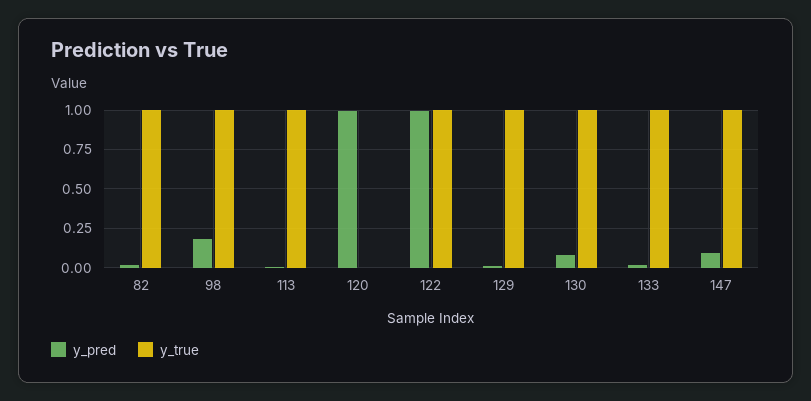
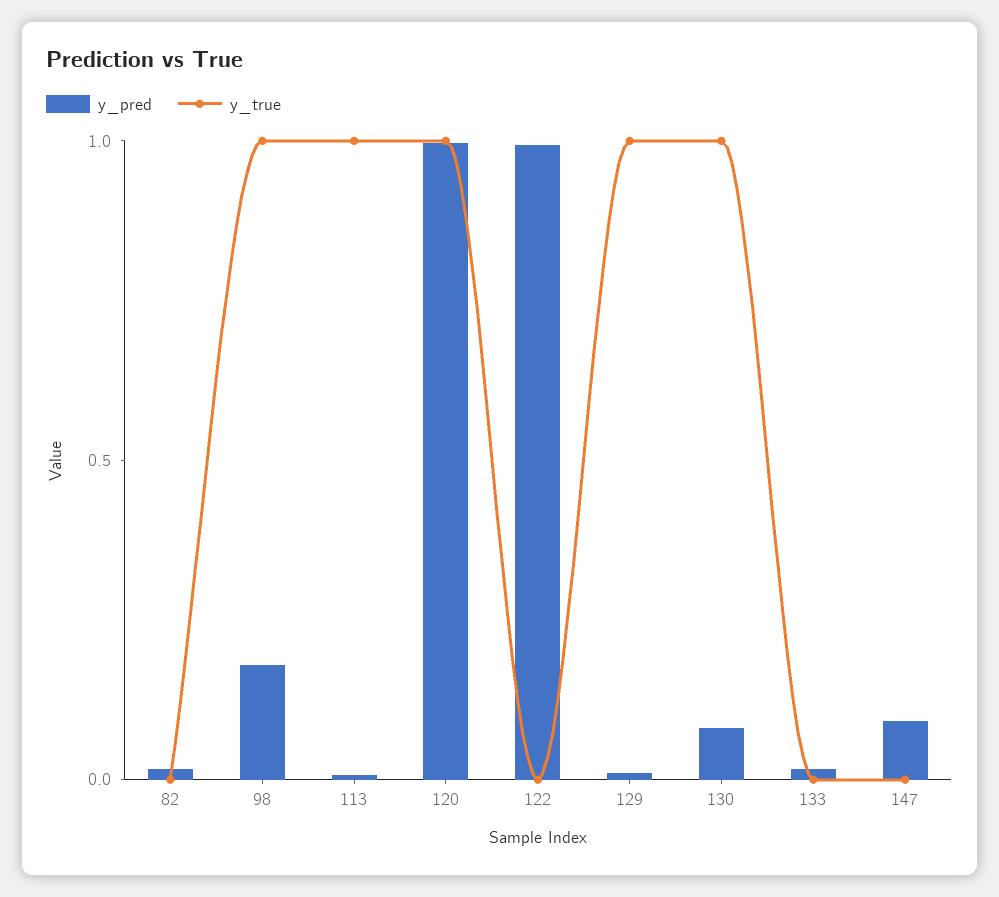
  {
    "y_pred": {
      "82": 0,
      "98": 0.2,
      "113": 0,
      "120": 1,
      "122": 1,
      "129": 0,
      "130": 0.1,
      "133": 0,
      "147": 0.1
    },
    "y_true": {
-     "82": 1,
+     "82": 0,
      "98": 1,
      "113": 1,
-     "120": 0,
+     "120": 1,
-     "122": 1,
+     "122": 0,
      "129": 1,
      "130": 1,
-     "133": 1,
+     "133": 0,
-     "147": 1
+     "147": 0
    }
  }

